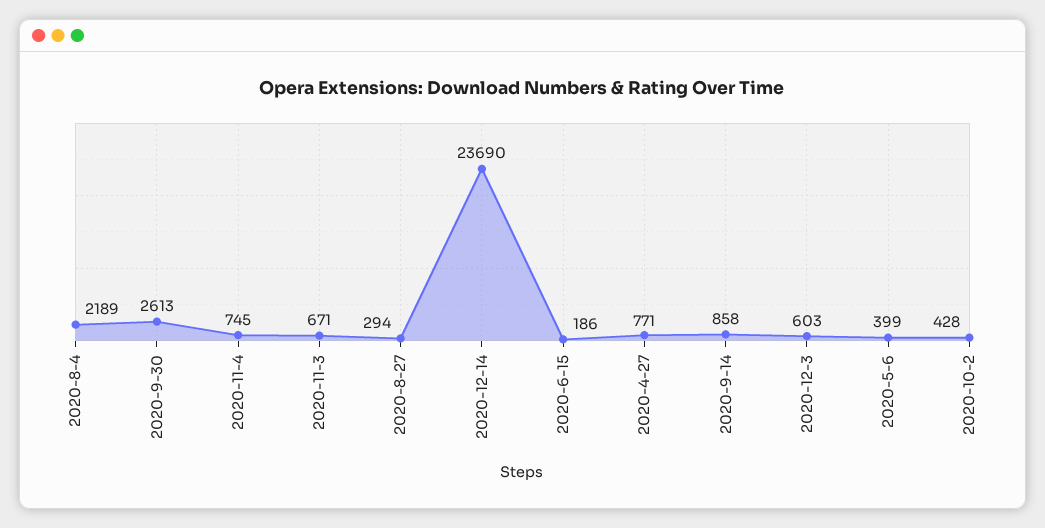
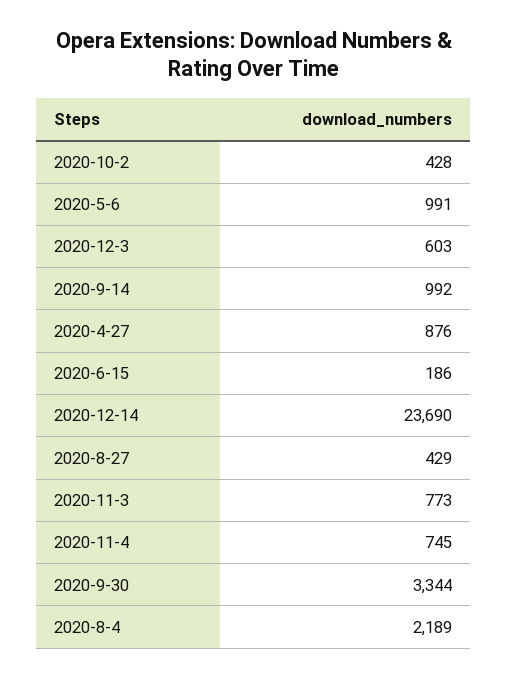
  {
    "2020-8-4": 2189,
-   "2020-9-30": 2613,
+   "2020-9-30": 3344,
    "2020-11-4": 745,
-   "2020-11-3": 671,
+   "2020-11-3": 773,
-   "2020-8-27": 294,
+   "2020-8-27": 429,
    "2020-12-14": 23690,
    "2020-6-15": 186,
-   "2020-4-27": 771,
+   "2020-4-27": 876,
-   "2020-9-14": 858,
+   "2020-9-14": 992,
    "2020-12-3": 603,
-   "2020-5-6": 399,
+   "2020-5-6": 991,
    "2020-10-2": 428
  }

